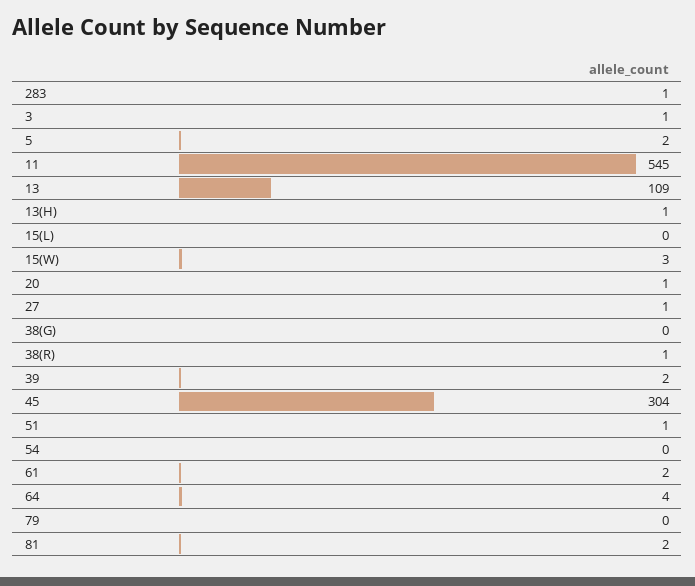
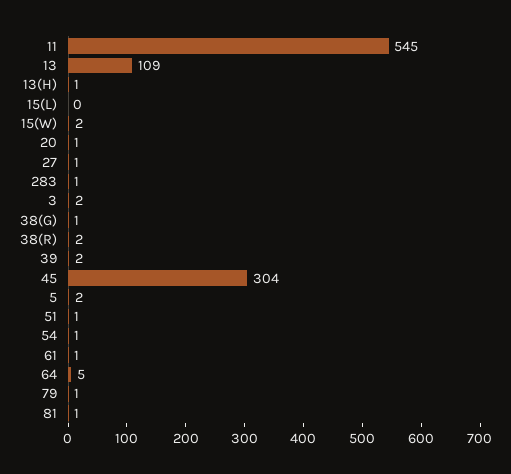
  {
    "283": 1,
-   "3": 1,
+   "3": 2,
    "5": 2,
    "11": 545,
    "13": 109,
    "13(H)": 1,
    "15(L)": 0,
-   "15(W)": 3,
+   "15(W)": 2,
    "20": 1,
    "27": 1,
-   "38(G)": 0,
+   "38(G)": 1,
-   "38(R)": 1,
+   "38(R)": 2,
    "39": 2,
    "45": 304,
    "51": 1,
-   "54": 0,
+   "54": 1,
-   "61": 2,
+   "61": 1,
-   "64": 4,
+   "64": 5,
-   "79": 0,
+   "79": 1,
-   "81": 2
+   "81": 1
  }

